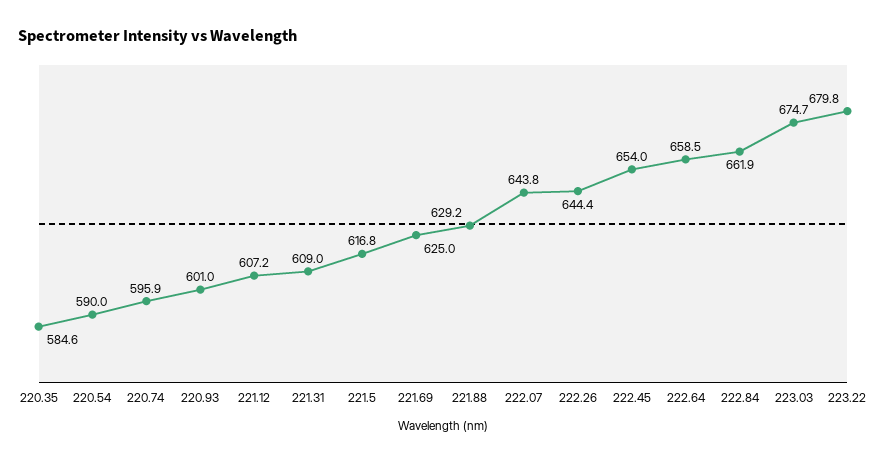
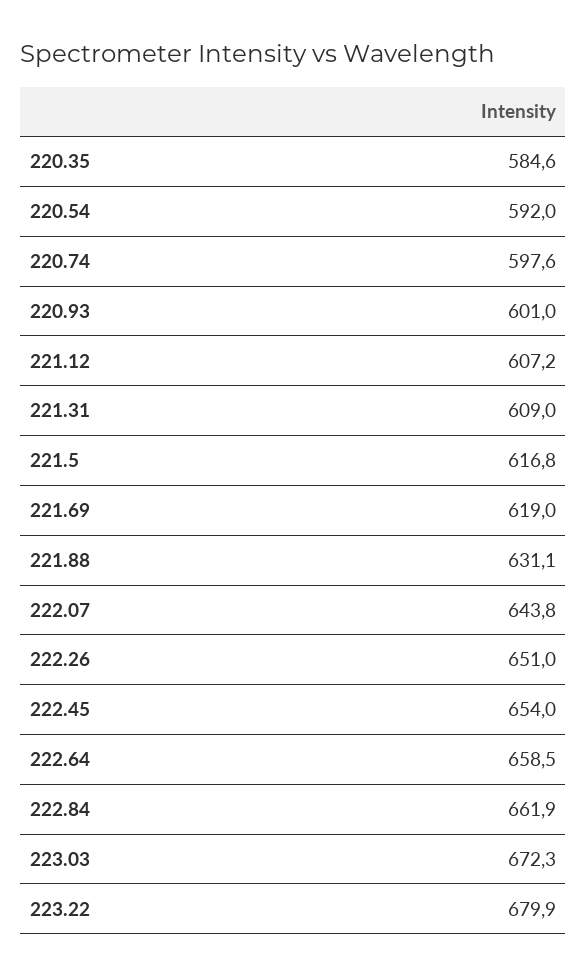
  {
    "220.35": 584.6,
-   "220.54": 590,
+   "220.54": 592,
-   "220.74": 595.9,
+   "220.74": 597.6,
    "220.93": 601,
    "221.12": 607.2,
    "221.31": 609,
    "221.5": 616.8,
-   "221.69": 625,
+   "221.69": 619,
-   "221.88": 629.2,
+   "221.88": 631.1,
    "222.07": 643.8,
-   "222.26": 644.4,
+   "222.26": 651,
    "222.45": 654,
    "222.64": 658.5,
    "222.84": 661.9,
-   "223.03": 674.7,
+   "223.03": 672.3,
-   "223.22": 679.8
+   "223.22": 679.9
  }

